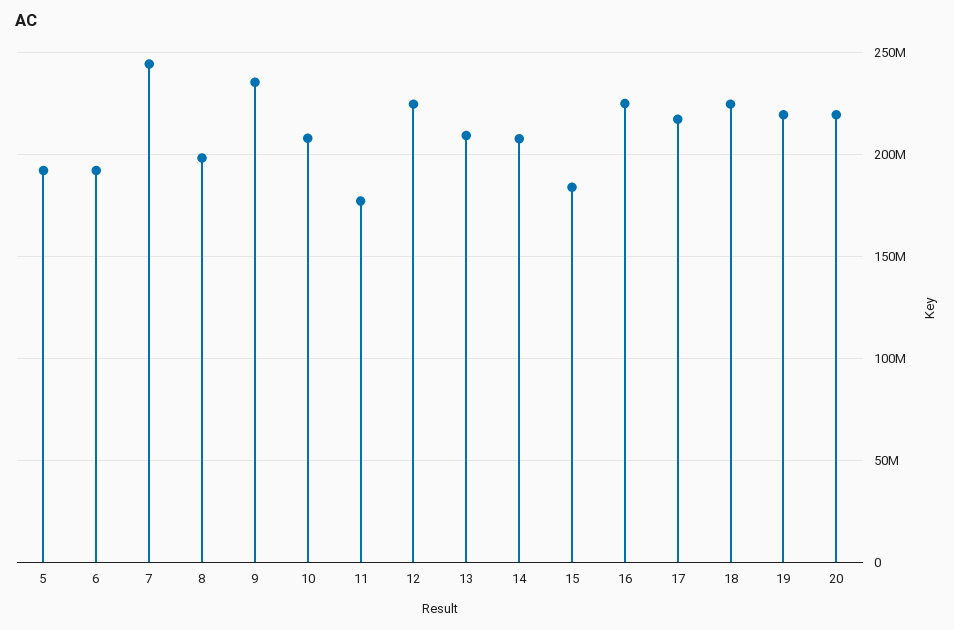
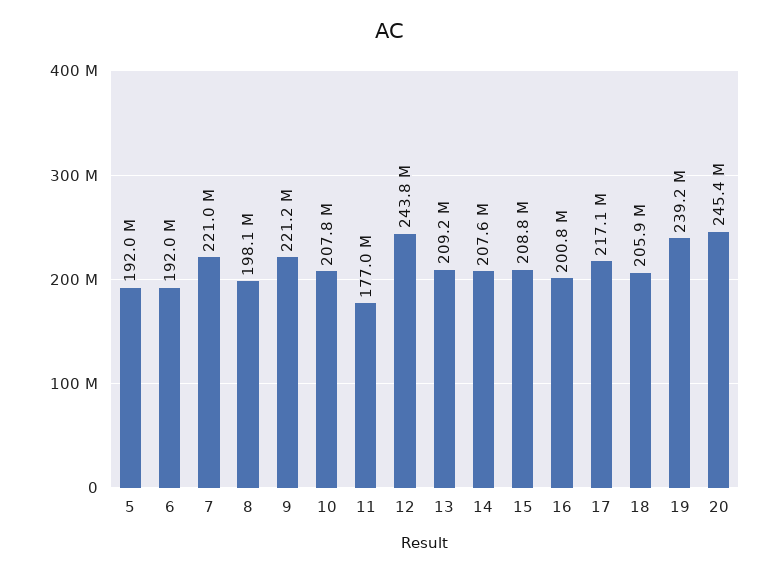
  {
    "5": 192000000,
    "6": 192000000,
-   "7": 245000000,
+   "7": 221000000,
    "8": 198100000,
-   "9": 235000000,
+   "9": 221200000,
    "10": 207800000,
    "11": 177000000,
-   "12": 225000000,
+   "12": 243800000,
    "13": 209200000,
    "14": 207600000,
-   "15": 185000000,
+   "15": 208800000,
-   "16": 225000000,
+   "16": 200800000,
    "17": 217100000,
-   "18": 225000000,
+   "18": 205900000,
-   "19": 220000000,
+   "19": 239200000,
-   "20": 220000000
+   "20": 245400000
  }

